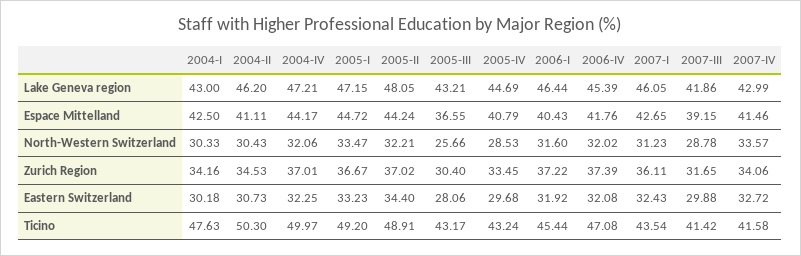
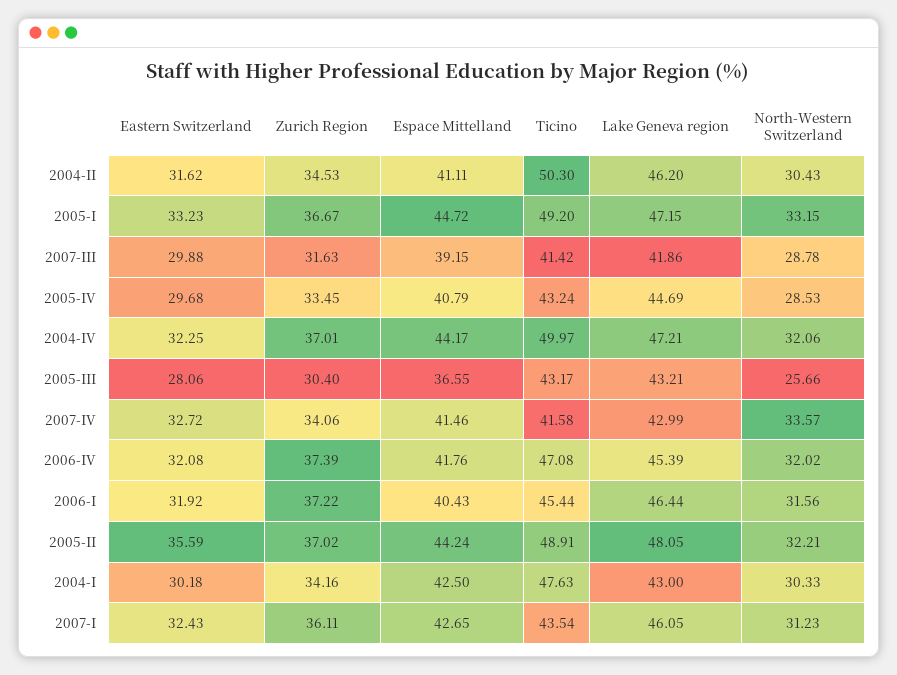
  {
    "2004-I": {
      "Lake Geneva region": 43,
      "Espace Mittelland": 42.5,
      "North-Western Switzerland": 30.33,
      "Zurich Region": 34.16,
      "Eastern Switzerland": 30.18,
      "Ticino": 47.63
    },
    "2004-II": {
      "Lake Geneva region": 46.2,
      "Espace Mittelland": 41.11,
      "North-Western Switzerland": 30.43,
      "Zurich Region": 34.53,
-     "Eastern Switzerland": 30.73,
+     "Eastern Switzerland": 31.62,
      "Ticino": 50.3
    },
    "2004-IV": {
      "Lake Geneva region": 47.21,
      "Espace Mittelland": 44.17,
      "North-Western Switzerland": 32.06,
      "Zurich Region": 37.01,
      "Eastern Switzerland": 32.25,
      "Ticino": 49.97
    },
    "2005-I": {
      "Lake Geneva region": 47.15,
      "Espace Mittelland": 44.72,
-     "North-Western Switzerland": 33.47,
+     "North-Western Switzerland": 33.15,
      "Zurich Region": 36.67,
      "Eastern Switzerland": 33.23,
      "Ticino": 49.2
    },
    "2005-II": {
      "Lake Geneva region": 48.05,
      "Espace Mittelland": 44.24,
      "North-Western Switzerland": 32.21,
      "Zurich Region": 37.02,
-     "Eastern Switzerland": 34.4,
+     "Eastern Switzerland": 35.59,
      "Ticino": 48.91
    },
    "2005-III": {
      "Lake Geneva region": 43.21,
      "Espace Mittelland": 36.55,
      "North-Western Switzerland": 25.66,
      "Zurich Region": 30.4,
      "Eastern Switzerland": 28.06,
      "Ticino": 43.17
    },
    "2005-IV": {
      "Lake Geneva region": 44.69,
      "Espace Mittelland": 40.79,
      "North-Western Switzerland": 28.53,
      "Zurich Region": 33.45,
      "Eastern Switzerland": 29.68,
      "Ticino": 43.24
    },
    "2006-I": {
      "Lake Geneva region": 46.44,
      "Espace Mittelland": 40.43,
-     "North-Western Switzerland": 31.6,
+     "North-Western Switzerland": 31.56,
      "Zurich Region": 37.22,
      "Eastern Switzerland": 31.92,
      "Ticino": 45.44
    },
    "2006-IV": {
      "Lake Geneva region": 45.39,
      "Espace Mittelland": 41.76,
      "North-Western Switzerland": 32.02,
      "Zurich Region": 37.39,
      "Eastern Switzerland": 32.08,
      "Ticino": 47.08
    },
    "2007-I": {
      "Lake Geneva region": 46.05,
      "Espace Mittelland": 42.65,
      "North-Western Switzerland": 31.23,
      "Zurich Region": 36.11,
      "Eastern Switzerland": 32.43,
      "Ticino": 43.54
    },
    "2007-III": {
      "Lake Geneva region": 41.86,
      "Espace Mittelland": 39.15,
      "North-Western Switzerland": 28.78,
-     "Zurich Region": 31.65,
+     "Zurich Region": 31.63,
      "Eastern Switzerland": 29.88,
      "Ticino": 41.42
    },
    "2007-IV": {
      "Lake Geneva region": 42.99,
      "Espace Mittelland": 41.46,
      "North-Western Switzerland": 33.57,
      "Zurich Region": 34.06,
      "Eastern Switzerland": 32.72,
      "Ticino": 41.58
    }
  }

